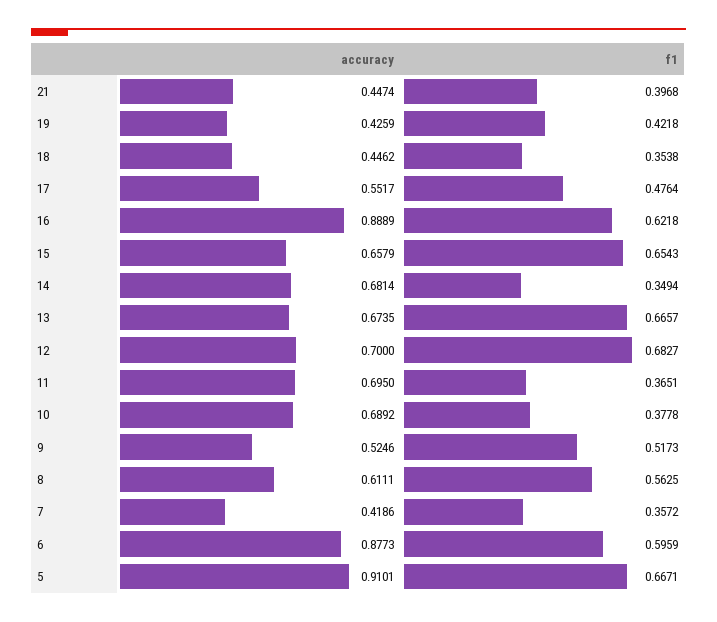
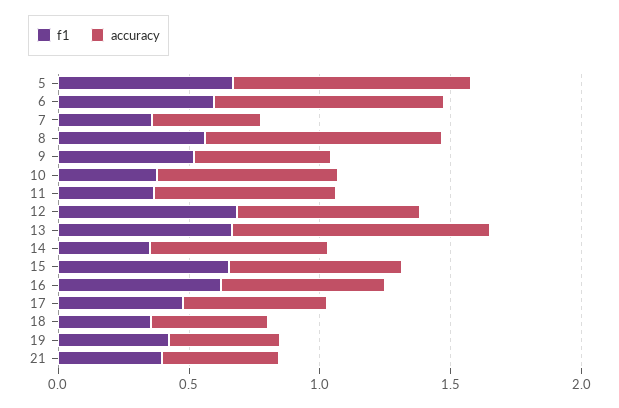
  {
    "accuracy": {
      "21": 0.4474,
      "19": 0.4259,
      "18": 0.4462,
      "17": 0.5517,
-     "16": 0.8889,
+     "16": 0.6,
      "15": 0.6579,
      "14": 0.6814,
-     "13": 0.6735,
+     "13": 1,
      "12": 0.7,
      "11": 0.695,
      "10": 0.6892,
      "9": 0.5246,
-     "8": 0.6111,
+     "8": 0.9,
      "7": 0.4186,
      "6": 0.8773,
      "5": 0.9101
    },
    "f1": {
      "21": 0.3968,
      "19": 0.4218,
      "18": 0.3538,
      "17": 0.4764,
      "16": 0.6218,
      "15": 0.6543,
      "14": 0.3494,
      "13": 0.6657,
      "12": 0.6827,
      "11": 0.3651,
      "10": 0.3778,
      "9": 0.5173,
      "8": 0.5625,
      "7": 0.3572,
      "6": 0.5959,
      "5": 0.6671
    }
  }

